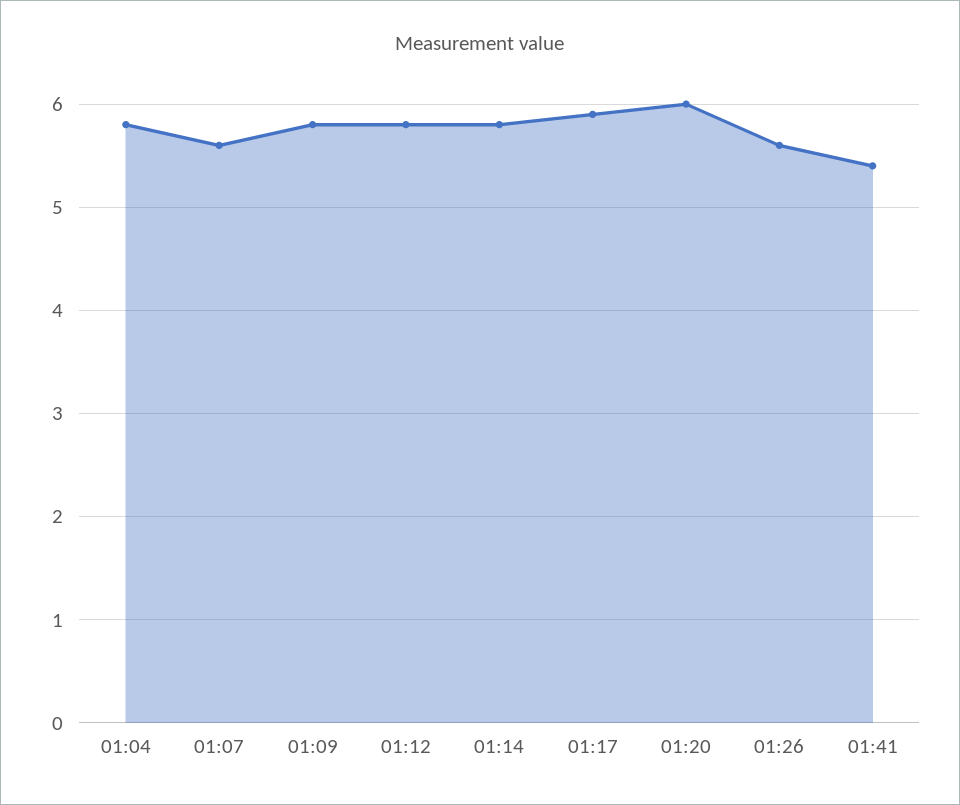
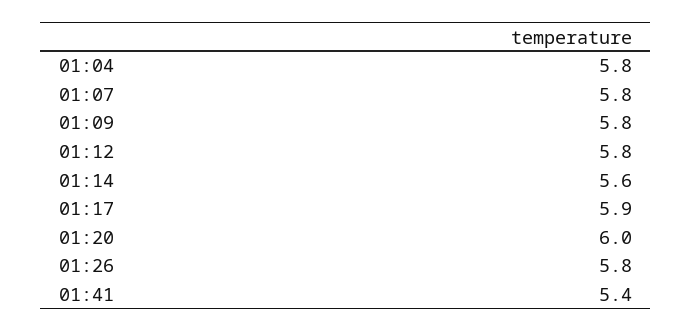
  {
    "01:04": 5.8,
-   "01:07": 5.6,
+   "01:07": 5.8,
    "01:09": 5.8,
    "01:12": 5.8,
-   "01:14": 5.8,
+   "01:14": 5.6,
    "01:17": 5.9,
    "01:20": 6,
-   "01:26": 5.6,
+   "01:26": 5.8,
    "01:41": 5.4
  }

